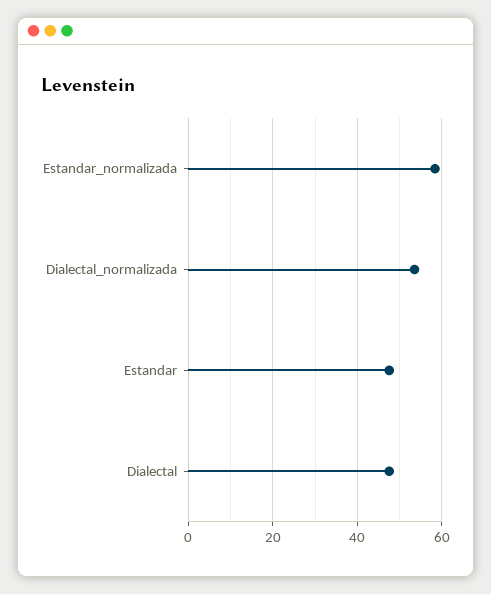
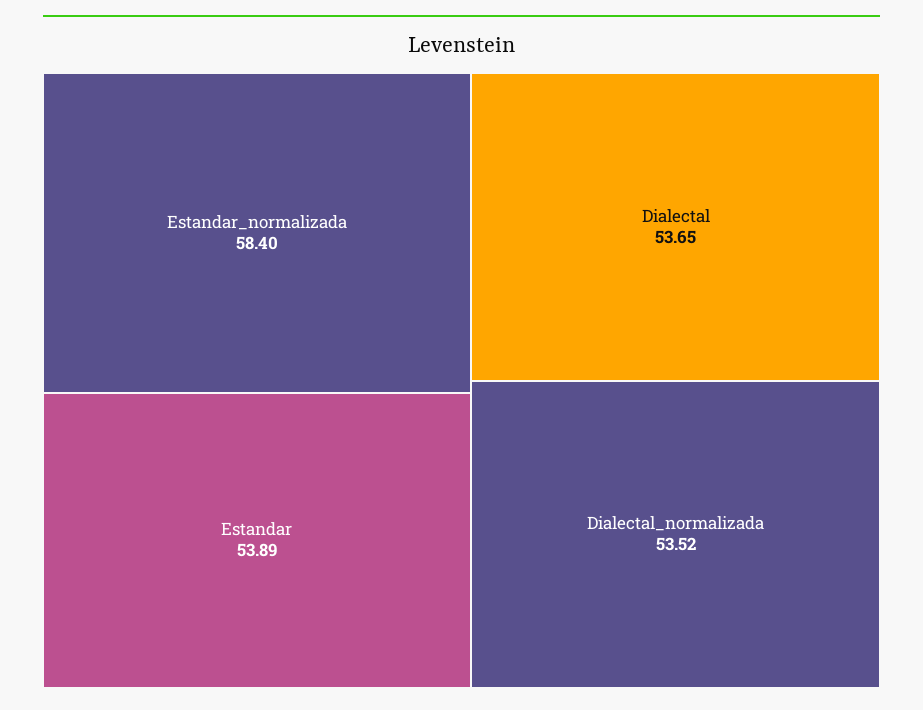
  {
    "Estandar_normalizada": 58.4,
    "Dialectal_normalizada": 53.52,
-   "Estandar": 48,
+   "Estandar": 53.89,
-   "Dialectal": 48
+   "Dialectal": 53.65
  }

